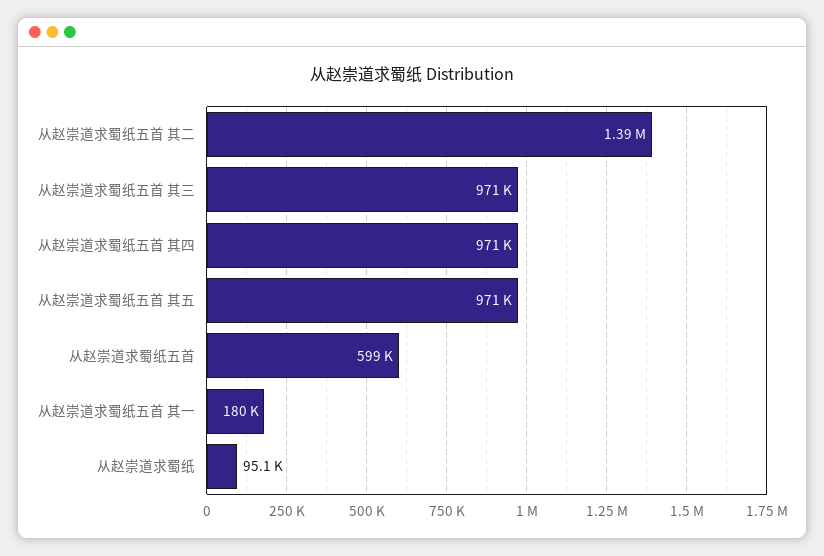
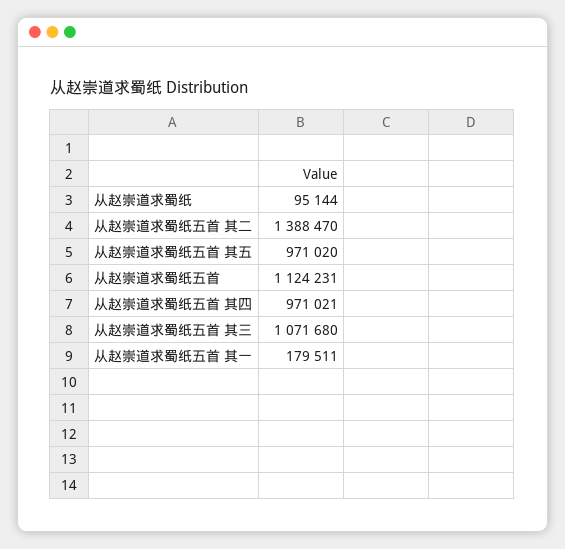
  {
    "从赵崇道求蜀纸五首 其二": 1388470,
-   "从赵崇道求蜀纸五首 其三": 971000,
+   "从赵崇道求蜀纸五首 其三": 1071680,
    "从赵崇道求蜀纸五首 其四": 971021,
    "从赵崇道求蜀纸五首 其五": 971020,
-   "从赵崇道求蜀纸五首": 599000,
+   "从赵崇道求蜀纸五首": 1124231,
    "从赵崇道求蜀纸五首 其一": 179511,
    "从赵崇道求蜀纸": 95144
  }

